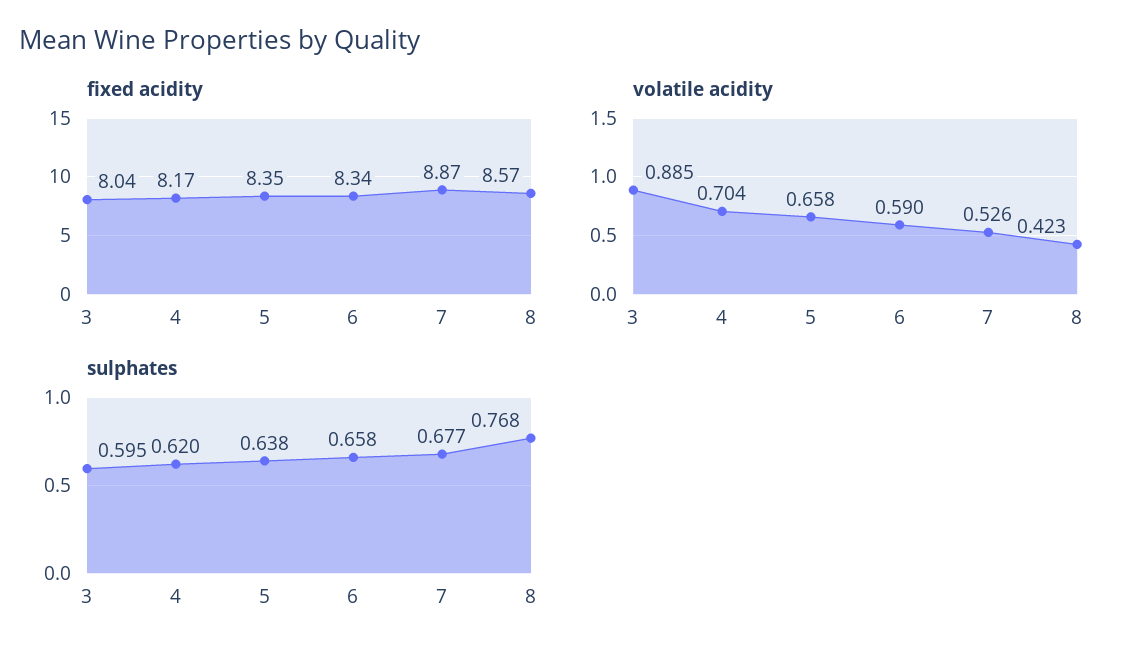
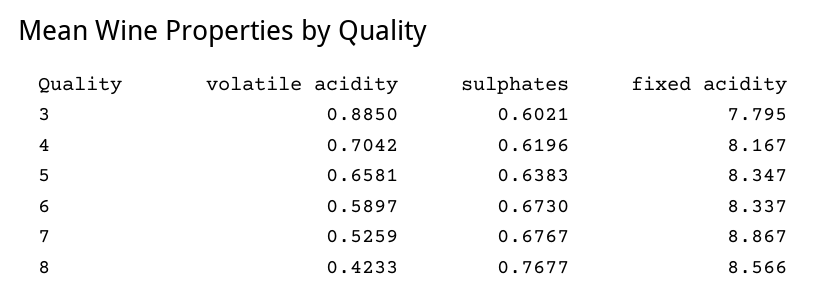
  {
    "fixed acidity": {
-     "3": 8.04,
+     "3": 7.795,
      "4": 8.167,
      "5": 8.347,
      "6": 8.337,
      "7": 8.867,
      "8": 8.566
    },
    "volatile acidity": {
      "3": 0.885,
      "4": 0.7042,
      "5": 0.6581,
      "6": 0.5897,
      "7": 0.5259,
      "8": 0.4233
    },
    "sulphates": {
-     "3": 0.595,
+     "3": 0.6021,
      "4": 0.6196,
      "5": 0.6383,
-     "6": 0.658,
+     "6": 0.673,
      "7": 0.6767,
      "8": 0.7677
    }
  }

